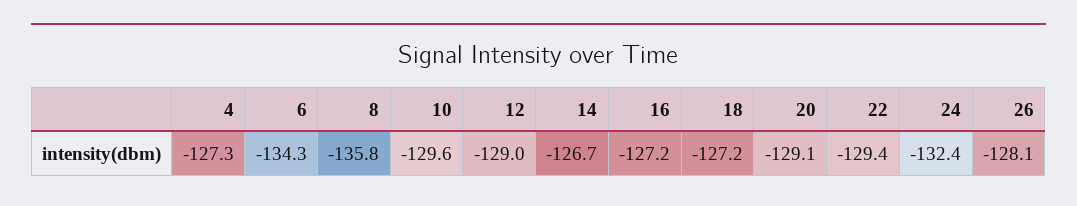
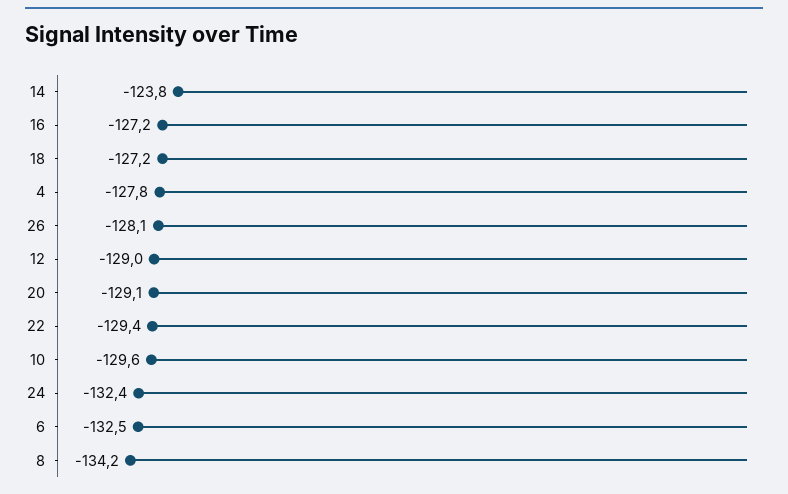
  {
-   "4": -127.3,
+   "4": -127.8,
-   "6": -134.3,
+   "6": -132.5,
-   "8": -135.8,
+   "8": -134.2,
    "10": -129.6,
    "12": -129,
-   "14": -126.7,
+   "14": -123.8,
    "16": -127.2,
    "18": -127.2,
    "20": -129.1,
    "22": -129.4,
    "24": -132.4,
    "26": -128.1
  }

